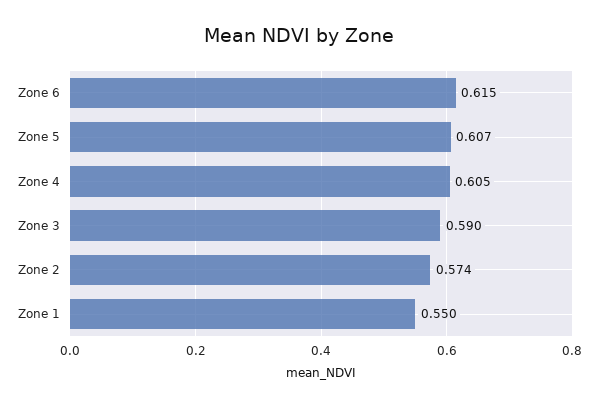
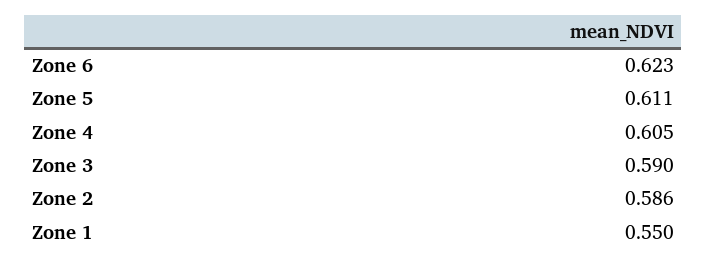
  {
-   "Zone 6": 0.615,
+   "Zone 6": 0.623,
-   "Zone 5": 0.607,
+   "Zone 5": 0.611,
    "Zone 4": 0.605,
    "Zone 3": 0.59,
-   "Zone 2": 0.574,
+   "Zone 2": 0.586,
    "Zone 1": 0.55
  }

